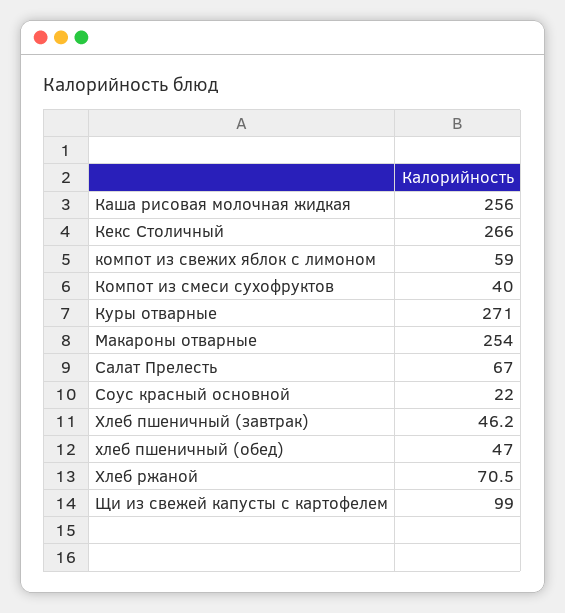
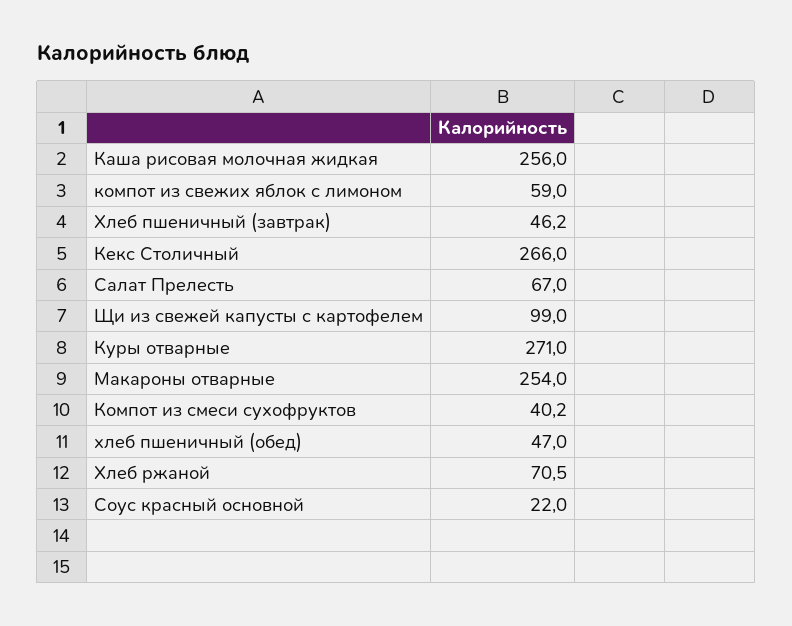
  {
    "Каша рисовая молочная жидкая": 256,
    "Кекс Столичный": 266,
    "компот из свежих яблок с лимоном": 59,
-   "Компот из смеси сухофруктов": 40,
+   "Компот из смеси сухофруктов": 40.2,
    "Куры отварные": 271,
    "Макароны отварные": 254,
    "Салат Прелесть": 67,
    "Соус красный основной": 22,
    "Хлеб пшеничный (завтрак)": 46.2,
    "хлеб пшеничный (обед)": 47,
    "Хлеб ржаной": 70.5,
    "Щи из свежей капусты с картофелем": 99
  }

